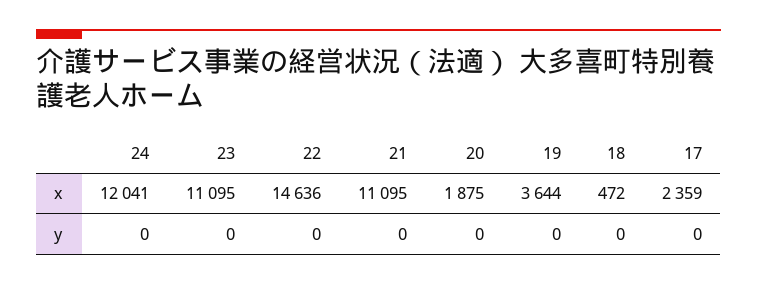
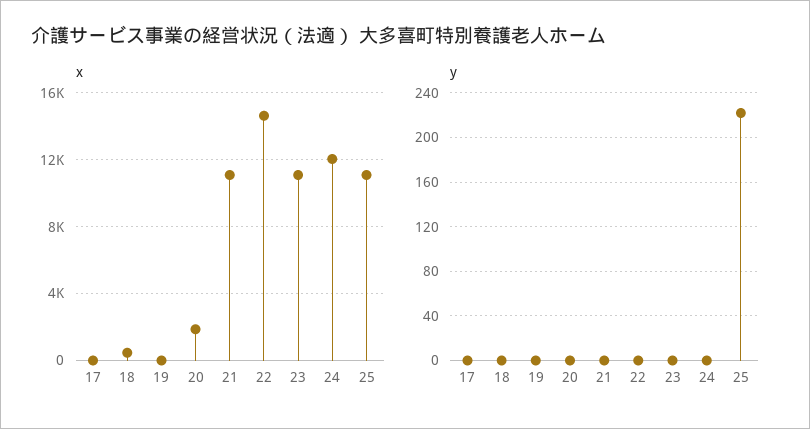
  {
    "x": {
      "24": 12041,
      "23": 11095,
      "22": 14636,
      "21": 11095,
      "20": 1875,
-     "19": 3644,
+     "19": 0,
      "18": 472,
-     "17": 2359
+     "17": 0,
+     "25": 11000
    },
    "y": {
      "24": 0,
      "23": 0,
      "22": 0,
      "21": 0,
      "20": 0,
      "19": 0,
      "18": 0,
-     "17": 0
+     "17": 0,
+     "25": 220
    }
  }

